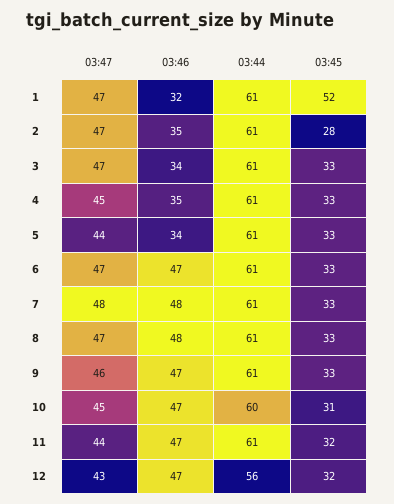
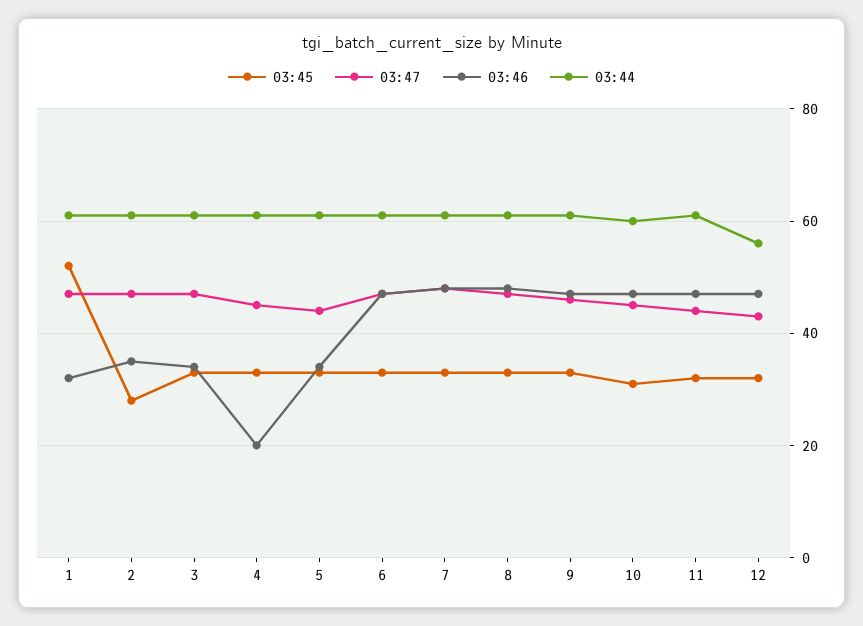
  {
    "03:47": {
      "1": 47,
      "2": 47,
      "3": 47,
      "4": 45,
      "5": 44,
      "6": 47,
      "7": 48,
      "8": 47,
      "9": 46,
      "10": 45,
      "11": 44,
      "12": 43
    },
    "03:46": {
      "1": 32,
      "2": 35,
      "3": 34,
-     "4": 35,
+     "4": 20,
      "5": 34,
      "6": 47,
      "7": 48,
      "8": 48,
      "9": 47,
      "10": 47,
      "11": 47,
      "12": 47
    },
    "03:44": {
      "1": 61,
      "2": 61,
      "3": 61,
      "4": 61,
      "5": 61,
      "6": 61,
      "7": 61,
      "8": 61,
      "9": 61,
      "10": 60,
      "11": 61,
      "12": 56
    },
    "03:45": {
      "1": 52,
      "2": 28,
      "3": 33,
      "4": 33,
      "5": 33,
      "6": 33,
      "7": 33,
      "8": 33,
      "9": 33,
      "10": 31,
      "11": 32,
      "12": 32
    }
  }

